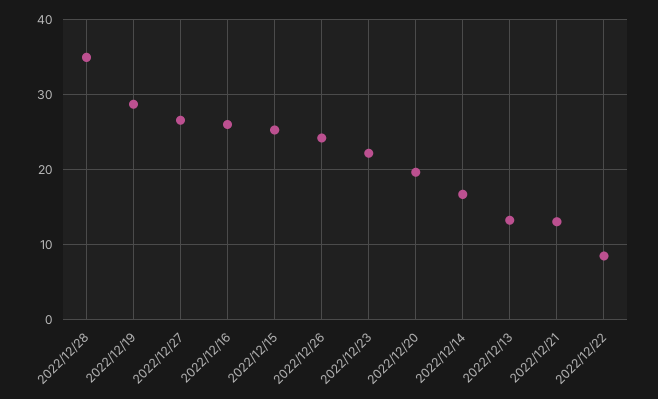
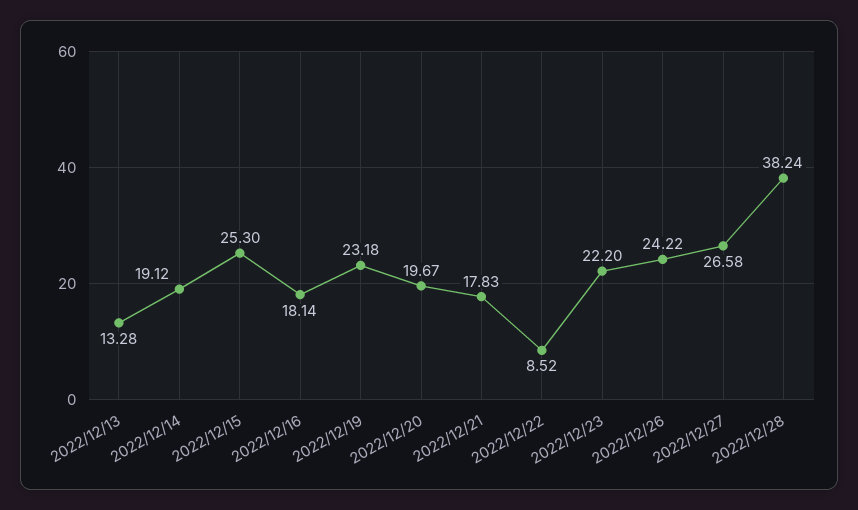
  {
-   "2022/12/28": 35,
+   "2022/12/28": 38.24,
-   "2022/12/19": 29,
+   "2022/12/19": 23.18,
    "2022/12/27": 26.58,
-   "2022/12/16": 26,
+   "2022/12/16": 18.14,
    "2022/12/15": 25.3,
    "2022/12/26": 24.22,
    "2022/12/23": 22.2,
    "2022/12/20": 19.67,
-   "2022/12/14": 17,
+   "2022/12/14": 19.12,
    "2022/12/13": 13.28,
-   "2022/12/21": 13,
+   "2022/12/21": 17.83,
    "2022/12/22": 8.52
  }

